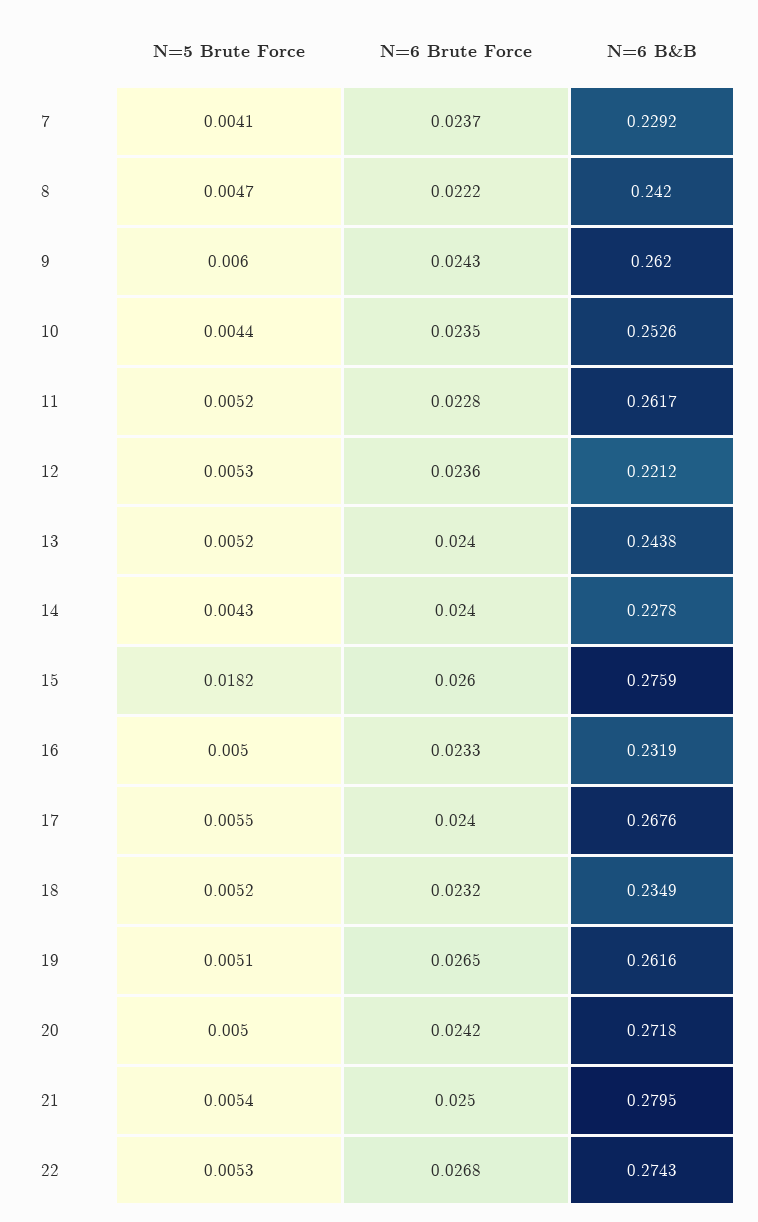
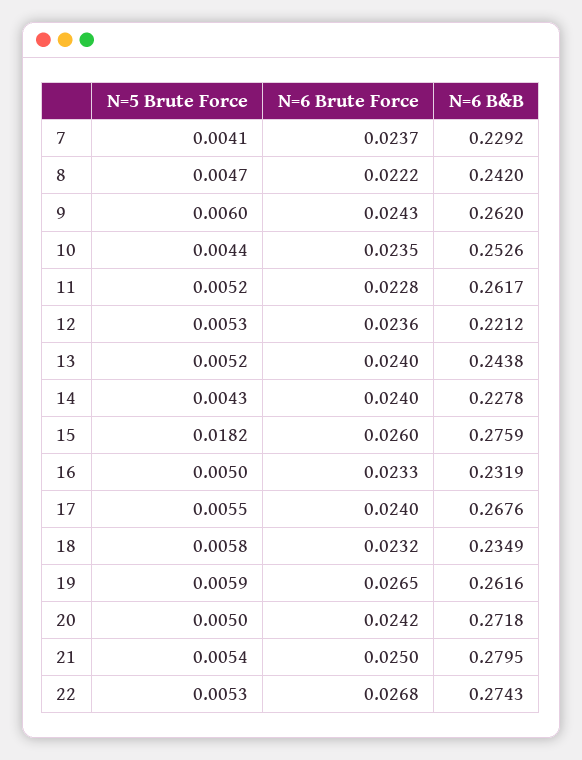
  {
    "N=5 Brute Force": {
      "7": 0.0041,
      "8": 0.0047,
      "9": 0.006,
      "10": 0.0044,
      "11": 0.0052,
      "12": 0.0053,
      "13": 0.0052,
      "14": 0.0043,
      "15": 0.0182,
      "16": 0.005,
      "17": 0.0055,
-     "18": 0.0052,
+     "18": 0.0058,
-     "19": 0.0051,
+     "19": 0.0059,
      "20": 0.005,
      "21": 0.0054,
      "22": 0.0053
    },
    "N=6 Brute Force": {
      "7": 0.0237,
      "8": 0.0222,
      "9": 0.0243,
      "10": 0.0235,
      "11": 0.0228,
      "12": 0.0236,
      "13": 0.024,
      "14": 0.024,
      "15": 0.026,
      "16": 0.0233,
      "17": 0.024,
      "18": 0.0232,
      "19": 0.0265,
      "20": 0.0242,
      "21": 0.025,
      "22": 0.0268
    },
    "N=6 B&B": {
      "7": 0.2292,
      "8": 0.242,
      "9": 0.262,
      "10": 0.2526,
      "11": 0.2617,
      "12": 0.2212,
      "13": 0.2438,
      "14": 0.2278,
      "15": 0.2759,
      "16": 0.2319,
      "17": 0.2676,
      "18": 0.2349,
      "19": 0.2616,
      "20": 0.2718,
      "21": 0.2795,
      "22": 0.2743
    }
  }

